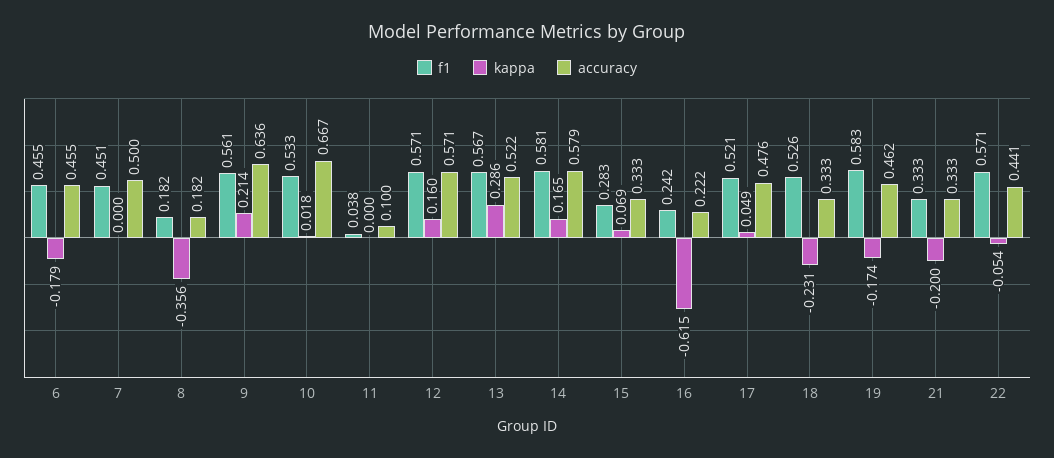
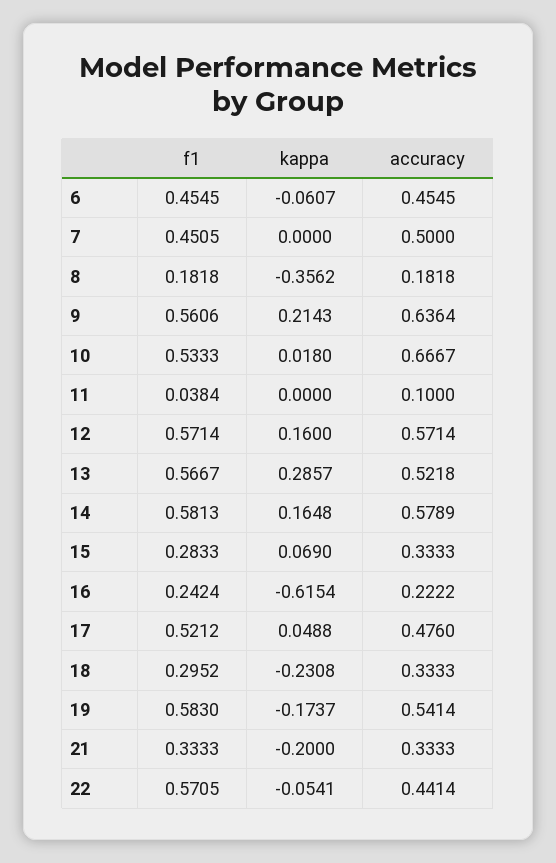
  {
    "f1": {
      "6": 0.4545,
      "7": 0.4505,
      "8": 0.1818,
      "9": 0.5606,
      "10": 0.5333,
      "11": 0.0384,
      "12": 0.5714,
      "13": 0.5667,
      "14": 0.5813,
      "15": 0.2833,
      "16": 0.2424,
      "17": 0.5212,
-     "18": 0.526,
+     "18": 0.2952,
      "19": 0.583,
      "21": 0.3333,
      "22": 0.5705
    },
    "kappa": {
-     "6": -0.179,
+     "6": -0.0607,
      "7": 0,
      "8": -0.3562,
      "9": 0.2143,
      "10": 0.018,
      "11": 0,
      "12": 0.16,
      "13": 0.2857,
      "14": 0.1648,
      "15": 0.069,
      "16": -0.6154,
      "17": 0.0488,
      "18": -0.2308,
      "19": -0.1737,
      "21": -0.2,
      "22": -0.0541
    },
    "accuracy": {
      "6": 0.4545,
      "7": 0.5,
      "8": 0.1818,
      "9": 0.6364,
      "10": 0.6667,
      "11": 0.1,
      "12": 0.5714,
      "13": 0.5218,
      "14": 0.5789,
      "15": 0.3333,
      "16": 0.2222,
      "17": 0.476,
      "18": 0.3333,
-     "19": 0.462,
+     "19": 0.5414,
      "21": 0.3333,
      "22": 0.4414
    }
  }

